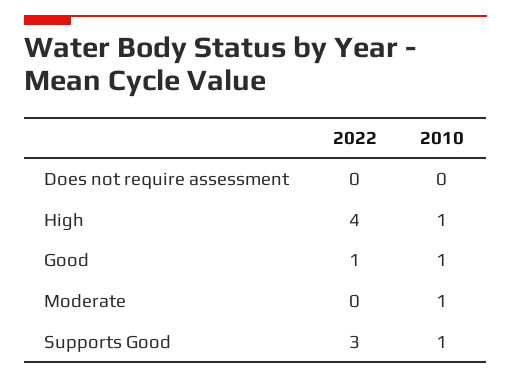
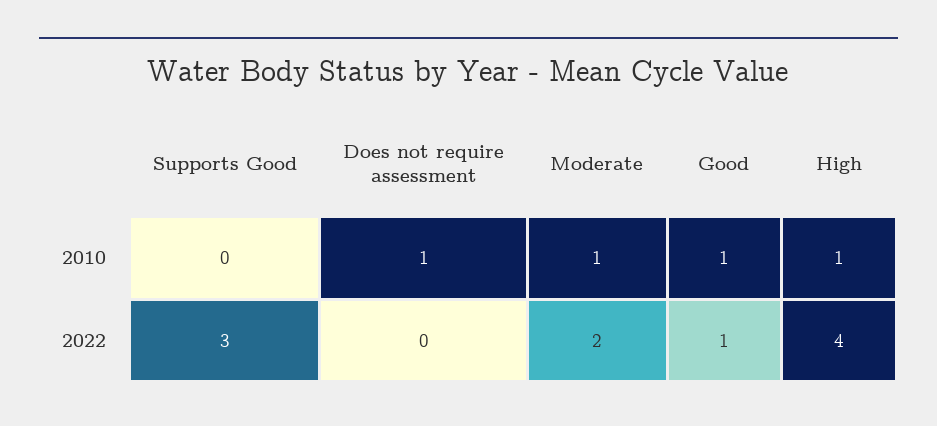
  {
    "2022": {
      "Does not require assessment": 0,
      "High": 4,
      "Good": 1,
-     "Moderate": 0,
+     "Moderate": 2,
      "Supports Good": 3
    },
    "2010": {
-     "Does not require assessment": 0,
+     "Does not require assessment": 1,
      "High": 1,
      "Good": 1,
      "Moderate": 1,
-     "Supports Good": 1
+     "Supports Good": 0
    }
  }

